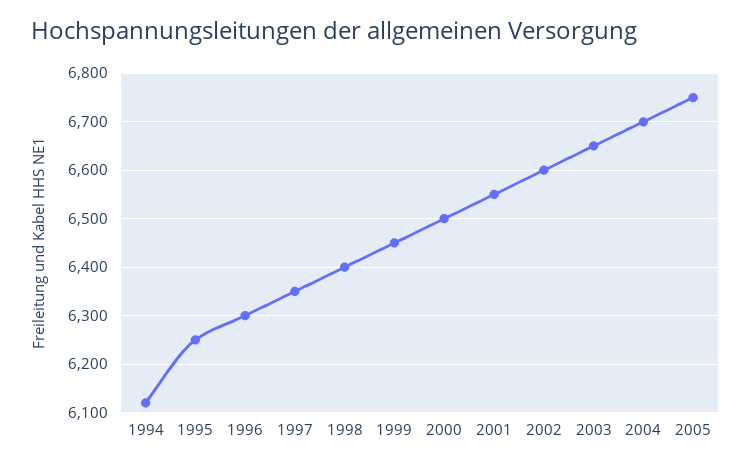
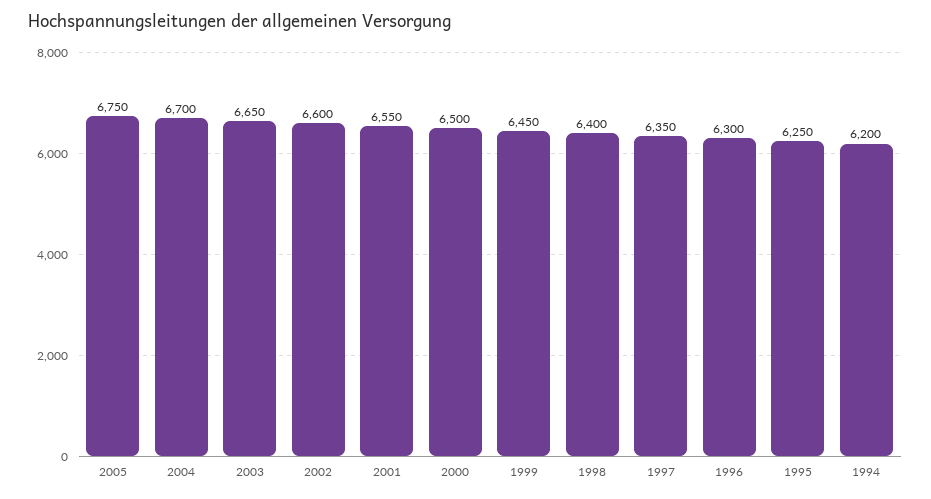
  {
-   "1994": 6120,
+   "1994": 6200,
    "1995": 6250,
    "1996": 6300,
    "1997": 6350,
    "1998": 6400,
    "1999": 6450,
    "2000": 6500,
    "2001": 6550,
    "2002": 6600,
    "2003": 6650,
    "2004": 6700,
    "2005": 6750
  }

